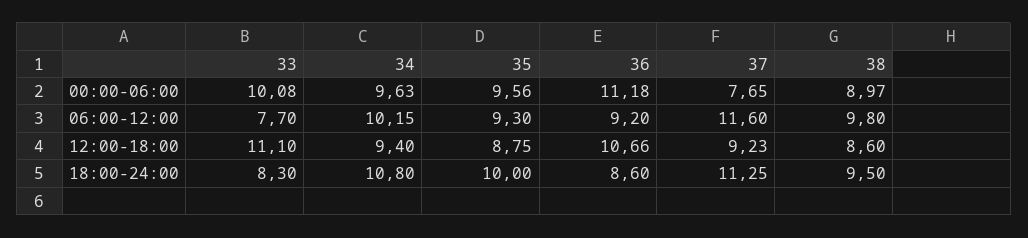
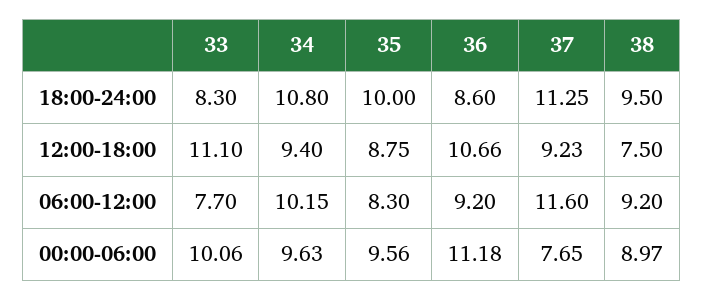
  {
    "33": {
-     "00:00-06:00": 10.08,
+     "00:00-06:00": 10.06,
      "06:00-12:00": 7.7,
      "12:00-18:00": 11.1,
      "18:00-24:00": 8.3
    },
    "34": {
      "00:00-06:00": 9.63,
      "06:00-12:00": 10.15,
      "12:00-18:00": 9.4,
      "18:00-24:00": 10.8
    },
    "35": {
      "00:00-06:00": 9.56,
-     "06:00-12:00": 9.3,
+     "06:00-12:00": 8.3,
      "12:00-18:00": 8.75,
      "18:00-24:00": 10
    },
    "36": {
      "00:00-06:00": 11.18,
      "06:00-12:00": 9.2,
      "12:00-18:00": 10.66,
      "18:00-24:00": 8.6
    },
    "37": {
      "00:00-06:00": 7.65,
      "06:00-12:00": 11.6,
      "12:00-18:00": 9.23,
      "18:00-24:00": 11.25
    },
    "38": {
      "00:00-06:00": 8.97,
-     "06:00-12:00": 9.8,
+     "06:00-12:00": 9.2,
-     "12:00-18:00": 8.6,
+     "12:00-18:00": 7.5,
      "18:00-24:00": 9.5
    }
  }

